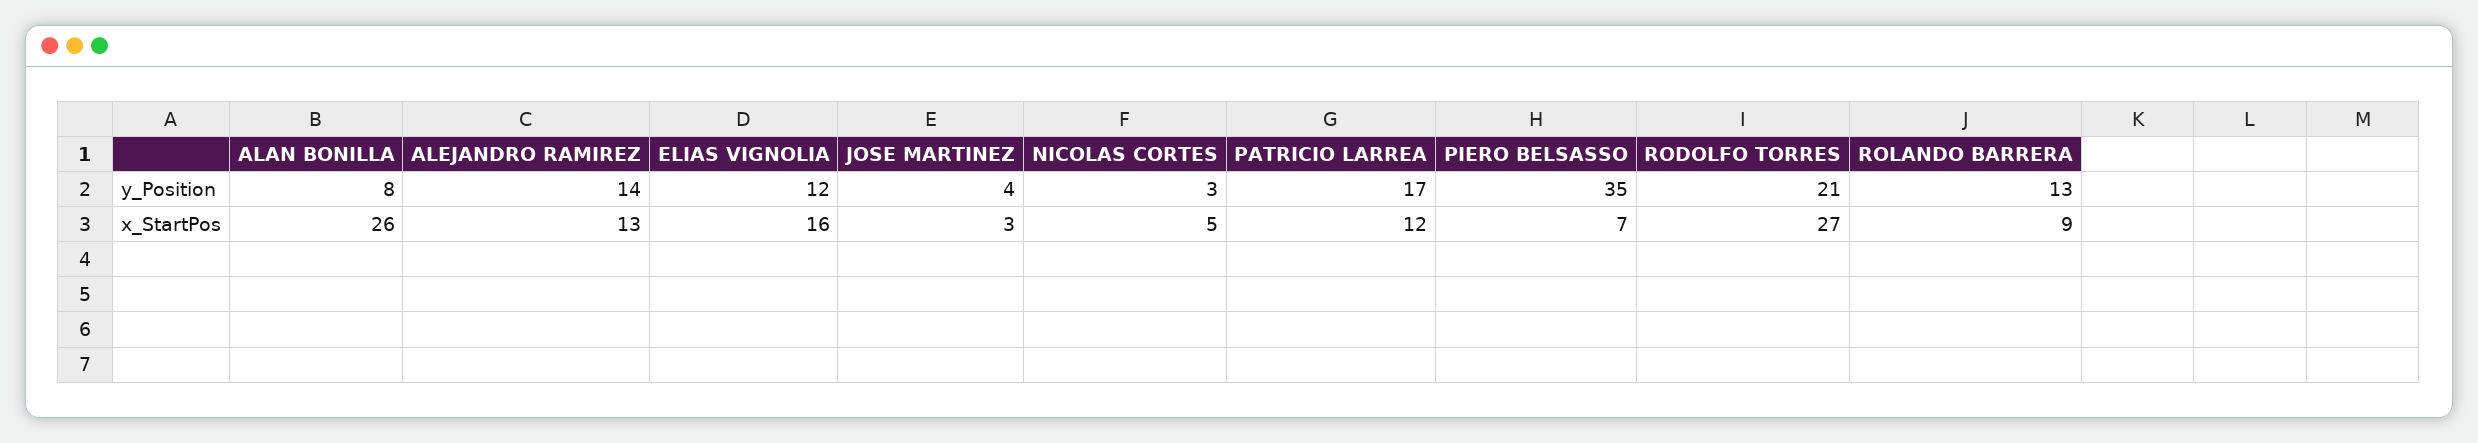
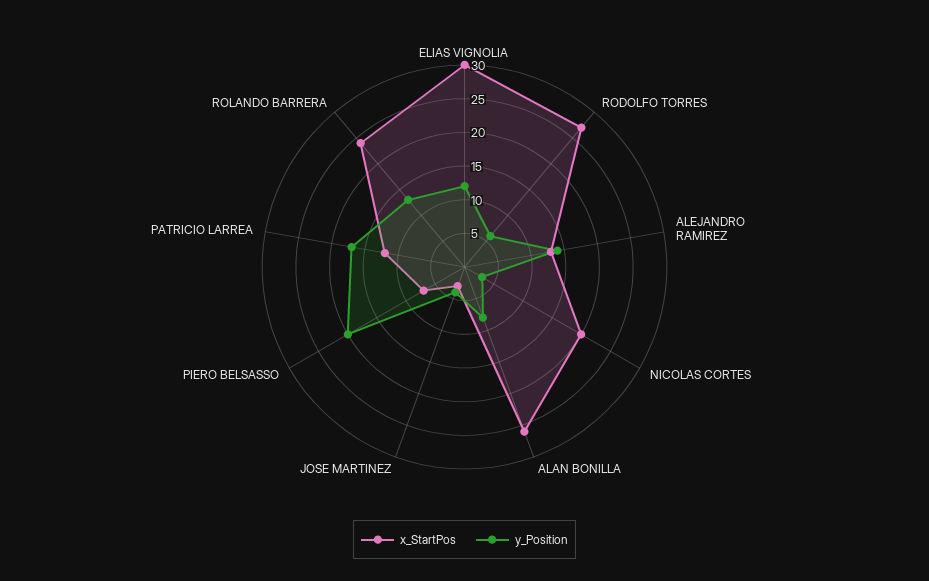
  {
    "y_Position": {
      "ALAN BONILLA": 8,
      "ALEJANDRO RAMIREZ": 14,
      "ELIAS VIGNOLIA": 12,
      "JOSE MARTINEZ": 4,
      "NICOLAS CORTES": 3,
      "PATRICIO LARREA": 17,
-     "PIERO BELSASSO": 35,
+     "PIERO BELSASSO": 20,
-     "RODOLFO TORRES": 21,
+     "RODOLFO TORRES": 5,
      "ROLANDO BARRERA": 13
    },
    "x_StartPos": {
      "ALAN BONILLA": 26,
      "ALEJANDRO RAMIREZ": 13,
-     "ELIAS VIGNOLIA": 16,
+     "ELIAS VIGNOLIA": 30,
      "JOSE MARTINEZ": 3,
-     "NICOLAS CORTES": 5,
+     "NICOLAS CORTES": 20,
      "PATRICIO LARREA": 12,
      "PIERO BELSASSO": 7,
      "RODOLFO TORRES": 27,
-     "ROLANDO BARRERA": 9
+     "ROLANDO BARRERA": 25
    }
  }

